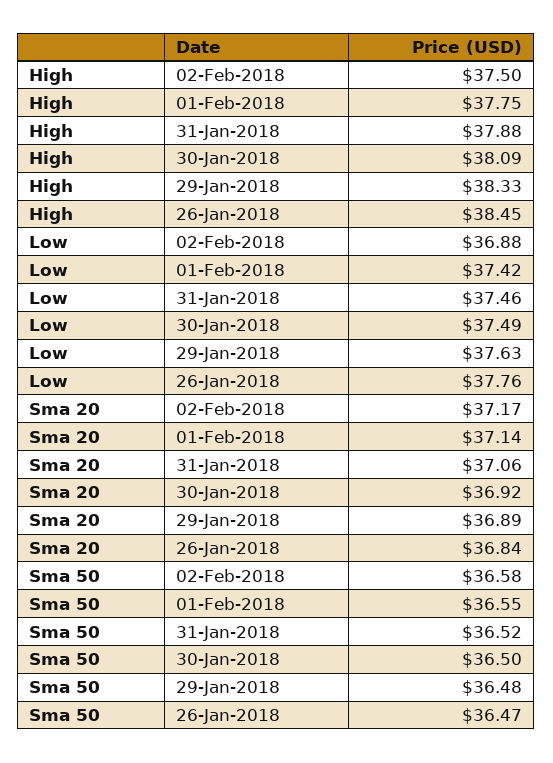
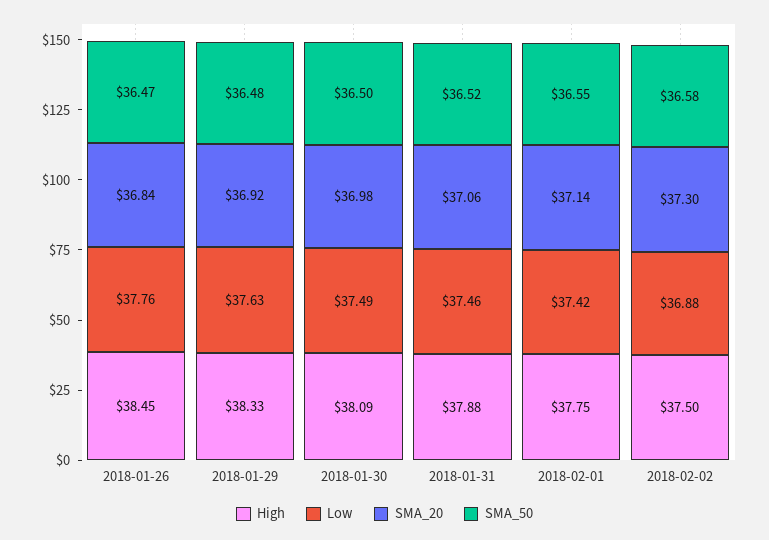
  {
    "High": {
      "02-Feb-2018": 37.5,
      "01-Feb-2018": 37.75,
      "31-Jan-2018": 37.88,
      "30-Jan-2018": 38.09,
      "29-Jan-2018": 38.33,
      "26-Jan-2018": 38.45
    },
    "Low": {
      "02-Feb-2018": 36.88,
      "01-Feb-2018": 37.42,
      "31-Jan-2018": 37.46,
      "30-Jan-2018": 37.49,
      "29-Jan-2018": 37.63,
      "26-Jan-2018": 37.76
    },
    "Sma 20": {
-     "02-Feb-2018": 37.17,
+     "02-Feb-2018": 37.3,
      "01-Feb-2018": 37.14,
      "31-Jan-2018": 37.06,
-     "30-Jan-2018": 36.92,
+     "30-Jan-2018": 36.98,
-     "29-Jan-2018": 36.89,
+     "29-Jan-2018": 36.92,
      "26-Jan-2018": 36.84
    },
    "Sma 50": {
      "02-Feb-2018": 36.58,
      "01-Feb-2018": 36.55,
      "31-Jan-2018": 36.52,
      "30-Jan-2018": 36.5,
      "29-Jan-2018": 36.48,
      "26-Jan-2018": 36.47
    }
  }

